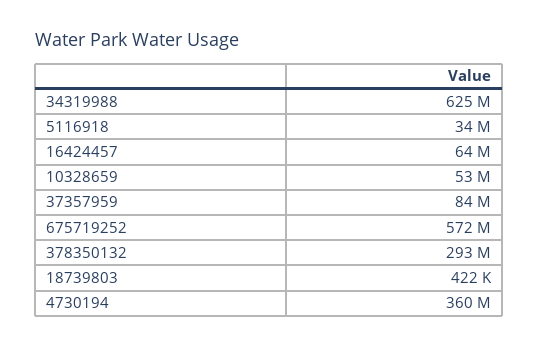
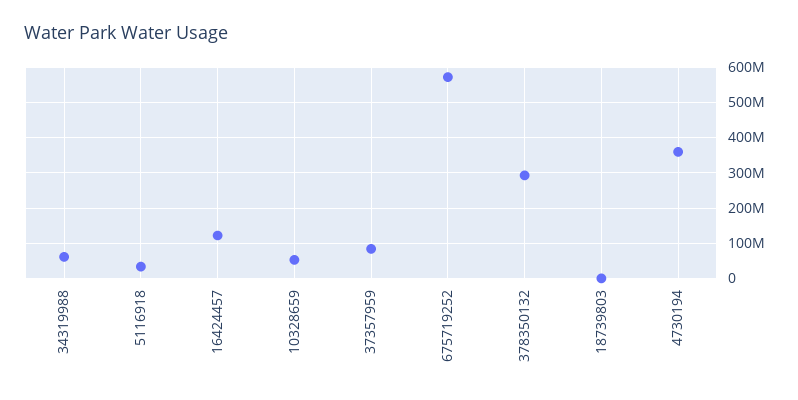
  {
-   "34319988": 625000000,
+   "34319988": 60000000,
    "5116918": 34000000,
-   "16424457": 64000000,
+   "16424457": 120000000,
    "10328659": 53000000,
    "37357959": 84000000,
    "675719252": 572000000,
    "378350132": 293000000,
    "18739803": 422000,
    "4730194": 360000000
  }

